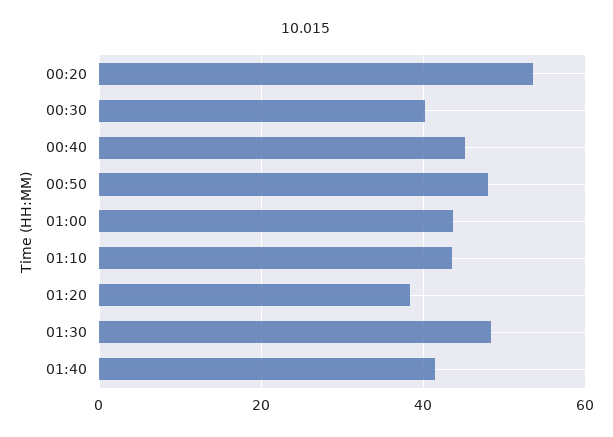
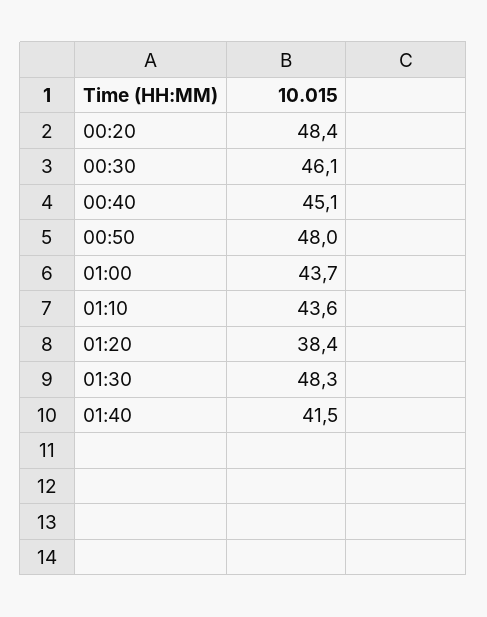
  {
-   "00:20": 54,
+   "00:20": 48.4,
-   "00:30": 40,
+   "00:30": 46.1,
    "00:40": 45.1,
    "00:50": 48,
    "01:00": 43.7,
    "01:10": 43.6,
    "01:20": 38.4,
    "01:30": 48.3,
    "01:40": 41.5
  }

